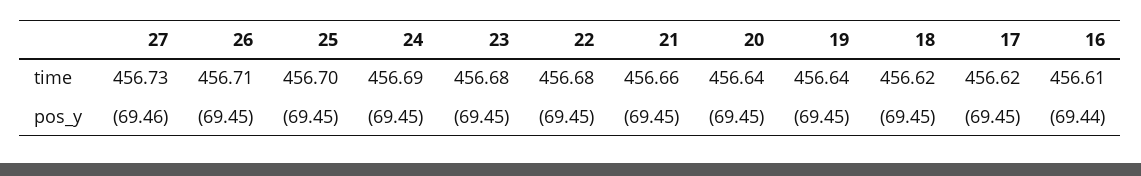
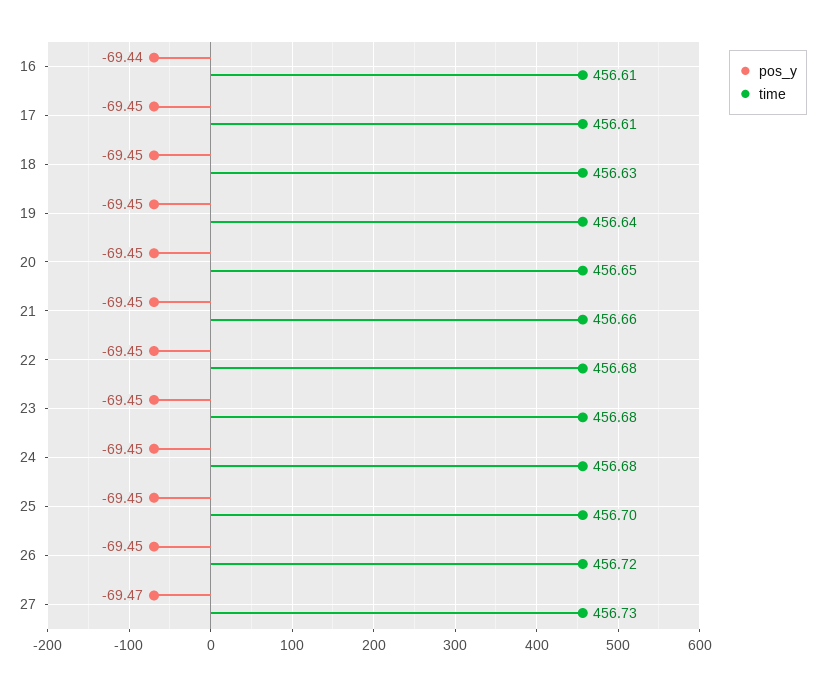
  {
    "time": {
      "27": 456.73,
-     "26": 456.71,
+     "26": 456.72,
      "25": 456.7,
-     "24": 456.69,
+     "24": 456.68,
      "23": 456.68,
      "22": 456.68,
      "21": 456.66,
-     "20": 456.64,
+     "20": 456.65,
      "19": 456.64,
-     "18": 456.62,
+     "18": 456.63,
-     "17": 456.62,
+     "17": 456.61,
      "16": 456.61
    },
    "pos_y": {
-     "27": -69.46,
+     "27": -69.47,
      "26": -69.45,
      "25": -69.45,
      "24": -69.45,
      "23": -69.45,
      "22": -69.45,
      "21": -69.45,
      "20": -69.45,
      "19": -69.45,
      "18": -69.45,
      "17": -69.45,
      "16": -69.44
    }
  }

